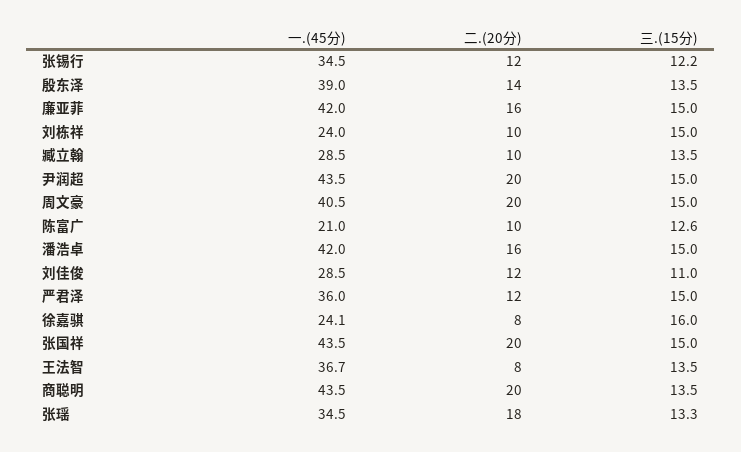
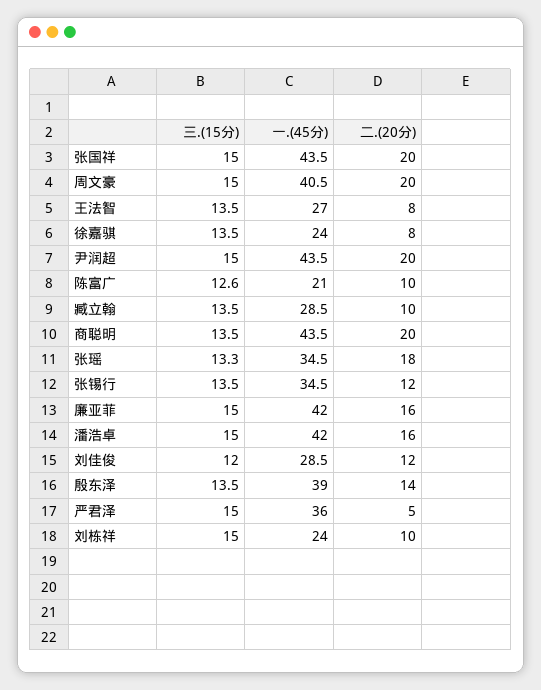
  {
    "一.(45分)": {
      "张锡行": 34.5,
      "殷东泽": 39,
      "廉亚菲": 42,
      "刘栋祥": 24,
      "臧立翰": 28.5,
      "尹润超": 43.5,
      "周文豪": 40.5,
      "陈富广": 21,
      "潘浩卓": 42,
      "刘佳俊": 28.5,
      "严君泽": 36,
-     "徐嘉骐": 24.1,
+     "徐嘉骐": 24,
      "张国祥": 43.5,
-     "王法智": 36.7,
+     "王法智": 27,
      "商聪明": 43.5,
      "张瑶": 34.5
    },
    "二.(20分)": {
      "张锡行": 12,
      "殷东泽": 14,
      "廉亚菲": 16,
      "刘栋祥": 10,
      "臧立翰": 10,
      "尹润超": 20,
      "周文豪": 20,
      "陈富广": 10,
      "潘浩卓": 16,
      "刘佳俊": 12,
-     "严君泽": 12,
+     "严君泽": 5,
      "徐嘉骐": 8,
      "张国祥": 20,
      "王法智": 8,
      "商聪明": 20,
      "张瑶": 18
    },
    "三.(15分)": {
-     "张锡行": 12.2,
+     "张锡行": 13.5,
      "殷东泽": 13.5,
      "廉亚菲": 15,
      "刘栋祥": 15,
      "臧立翰": 13.5,
      "尹润超": 15,
      "周文豪": 15,
      "陈富广": 12.6,
      "潘浩卓": 15,
-     "刘佳俊": 11,
+     "刘佳俊": 12,
      "严君泽": 15,
-     "徐嘉骐": 16,
+     "徐嘉骐": 13.5,
      "张国祥": 15,
      "王法智": 13.5,
      "商聪明": 13.5,
      "张瑶": 13.3
    }
  }

